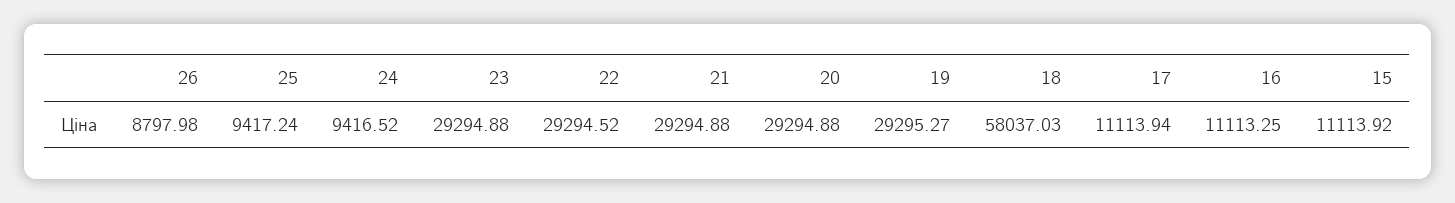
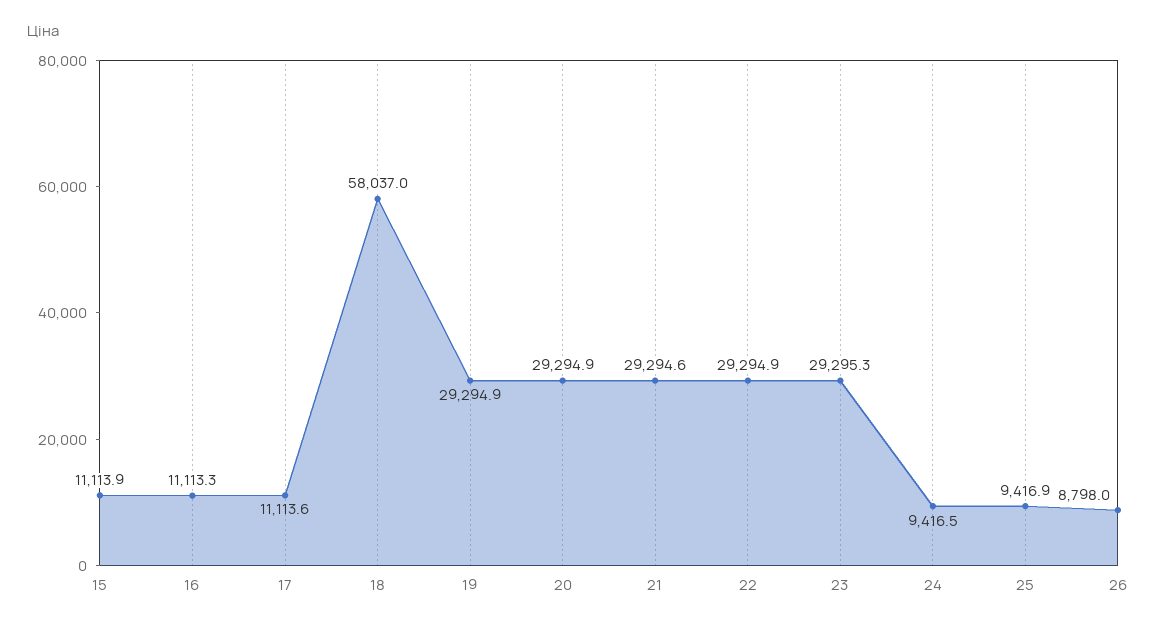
  {
    "26": 8797.98,
-   "25": 9417.24,
+   "25": 9416.9,
    "24": 9416.52,
-   "23": 29294.88,
+   "23": 29295.3,
-   "22": 29294.52,
+   "22": 29294.9,
-   "21": 29294.88,
+   "21": 29294.6,
    "20": 29294.88,
-   "19": 29295.27,
+   "19": 29294.9,
    "18": 58037.03,
-   "17": 11113.94,
+   "17": 11113.6,
    "16": 11113.25,
    "15": 11113.92
  }

